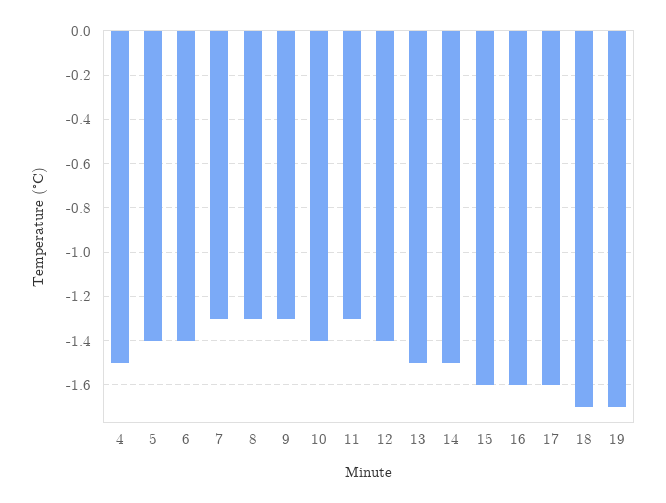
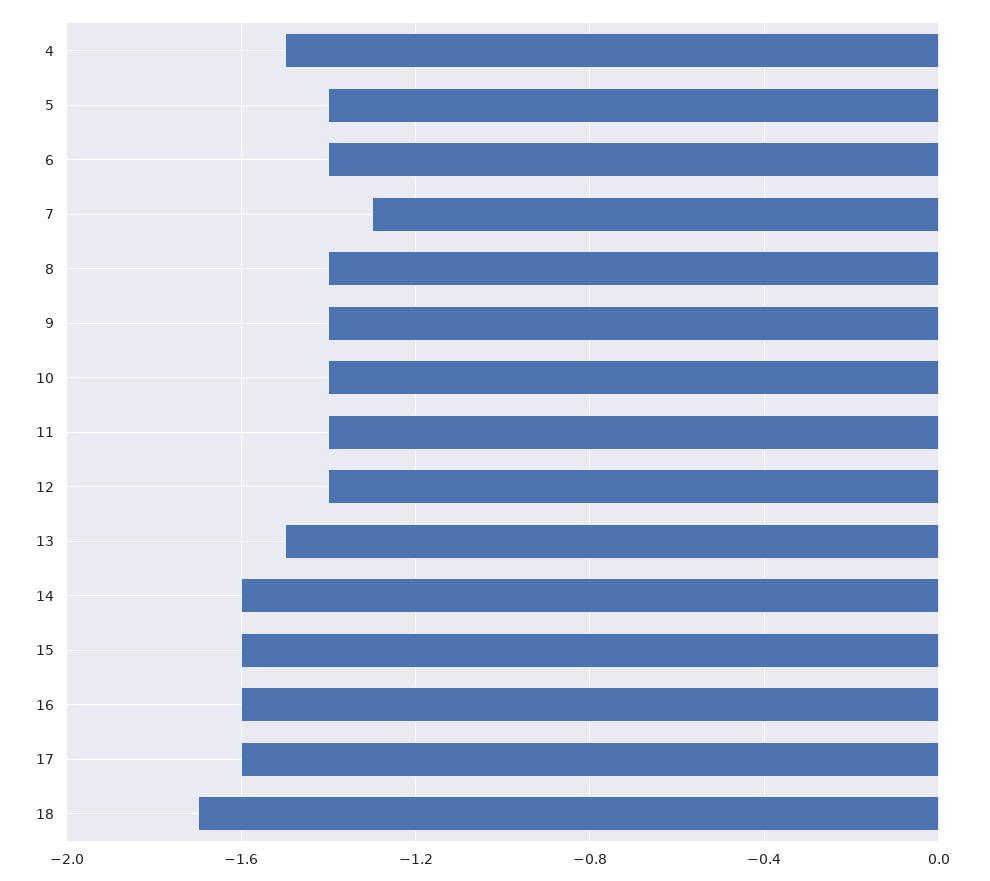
  {
    "4": -1.5,
    "5": -1.4,
    "6": -1.4,
    "7": -1.3,
-   "8": -1.3,
+   "8": -1.4,
-   "9": -1.3,
+   "9": -1.4,
    "10": -1.4,
-   "11": -1.3,
+   "11": -1.4,
    "12": -1.4,
    "13": -1.5,
-   "14": -1.5,
+   "14": -1.6,
    "15": -1.6,
    "16": -1.6,
    "17": -1.6,
-   "18": -1.7,
+   "18": -1.7
-   "19": -1.7
  }

